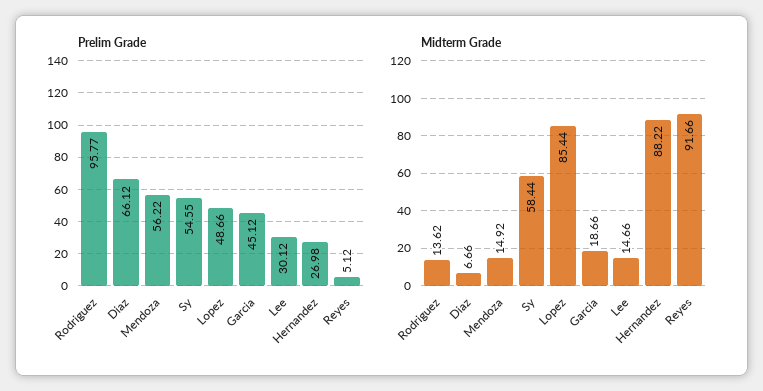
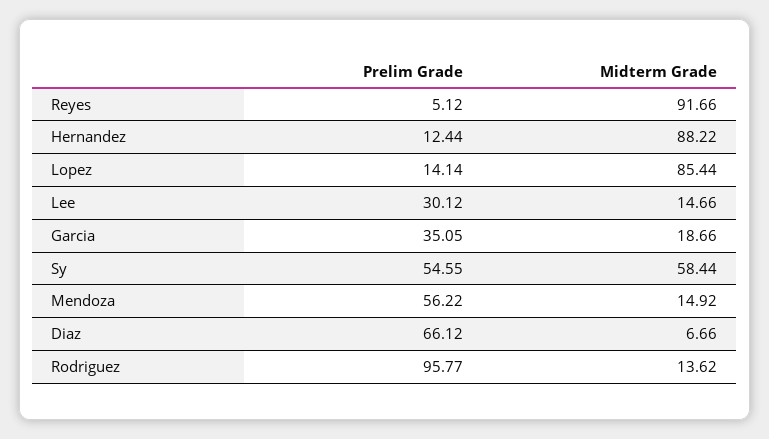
  {
    "Prelim Grade": {
      "Rodriguez": 95.77,
      "Diaz": 66.12,
      "Mendoza": 56.22,
      "Sy": 54.55,
-     "Lopez": 48.66,
+     "Lopez": 14.14,
-     "Garcia": 45.12,
+     "Garcia": 35.05,
      "Lee": 30.12,
-     "Hernandez": 26.98,
+     "Hernandez": 12.44,
      "Reyes": 5.12
    },
    "Midterm Grade": {
      "Rodriguez": 13.62,
      "Diaz": 6.66,
      "Mendoza": 14.92,
      "Sy": 58.44,
      "Lopez": 85.44,
      "Garcia": 18.66,
      "Lee": 14.66,
      "Hernandez": 88.22,
      "Reyes": 91.66
    }
  }

